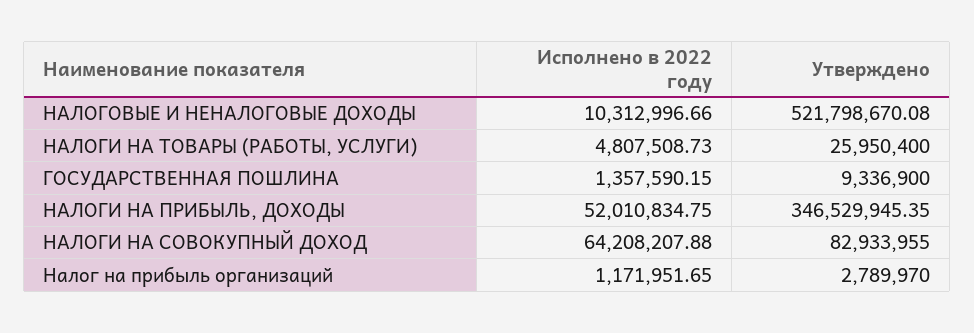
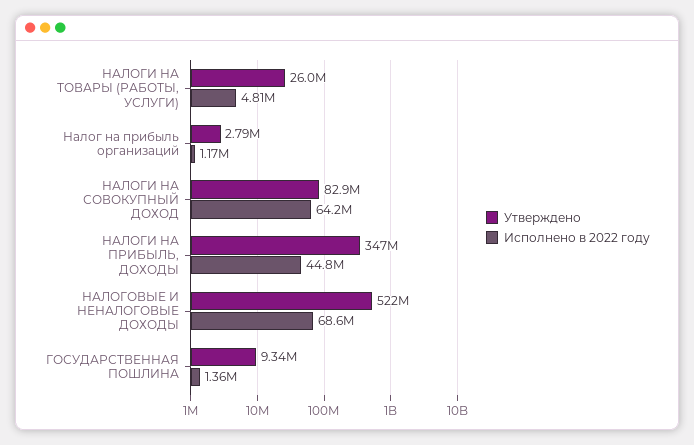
  {
    "Исполнено в 2022 году": {
-     "НАЛОГОВЫЕ И НЕНАЛОГОВЫЕ ДОХОДЫ": 10312996.66,
+     "НАЛОГОВЫЕ И НЕНАЛОГОВЫЕ ДОХОДЫ": 68600000,
      "НАЛОГИ НА ТОВАРЫ (РАБОТЫ, УСЛУГИ)": 4807508.73,
      "ГОСУДАРСТВЕННАЯ ПОШЛИНА": 1357590.15,
-     "НАЛОГИ НА ПРИБЫЛЬ, ДОХОДЫ": 52010834.75,
+     "НАЛОГИ НА ПРИБЫЛЬ, ДОХОДЫ": 44800000,
      "НАЛОГИ НА СОВОКУПНЫЙ ДОХОД": 64208207.88,
      "Налог на прибыль организаций": 1171951.65
    },
    "Утверждено": {
      "НАЛОГОВЫЕ И НЕНАЛОГОВЫЕ ДОХОДЫ": 521798670.08,
      "НАЛОГИ НА ТОВАРЫ (РАБОТЫ, УСЛУГИ)": 25950400,
      "ГОСУДАРСТВЕННАЯ ПОШЛИНА": 9336900,
      "НАЛОГИ НА ПРИБЫЛЬ, ДОХОДЫ": 346529945.35,
      "НАЛОГИ НА СОВОКУПНЫЙ ДОХОД": 82933955,
      "Налог на прибыль организаций": 2789970
    }
  }

